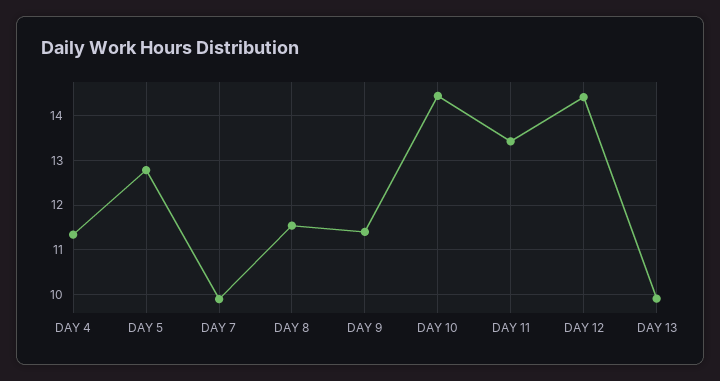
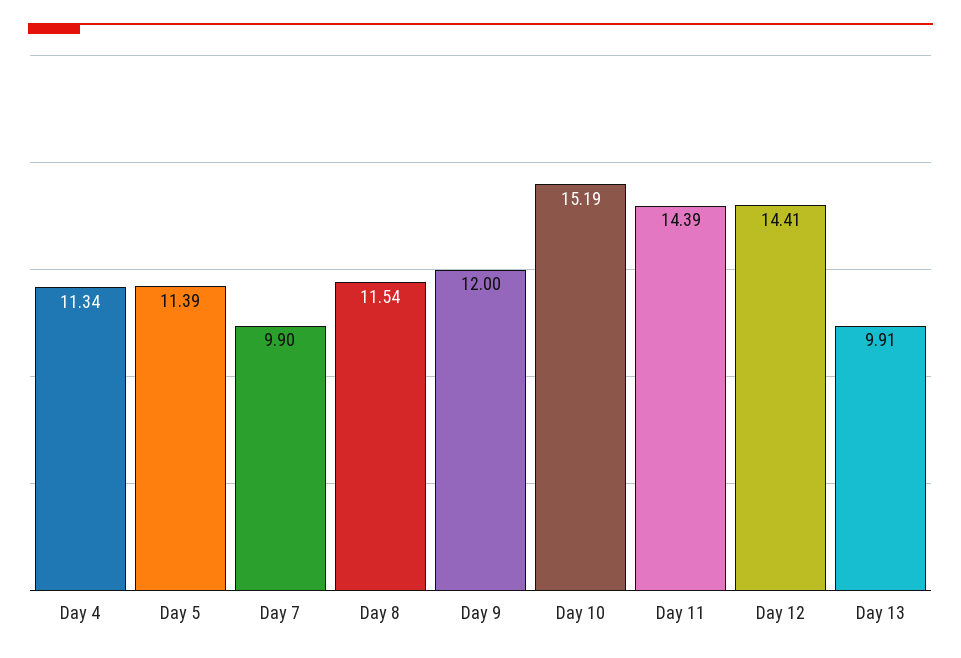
  {
    "DAY 4": 11.34,
-   "DAY 5": 12.8,
+   "DAY 5": 11.39,
    "DAY 7": 9.9,
    "DAY 8": 11.54,
-   "DAY 9": 11.4,
+   "DAY 9": 12,
-   "DAY 10": 14.4,
+   "DAY 10": 15.19,
-   "DAY 11": 13.4,
+   "DAY 11": 14.39,
    "DAY 12": 14.41,
    "DAY 13": 9.91
  }

